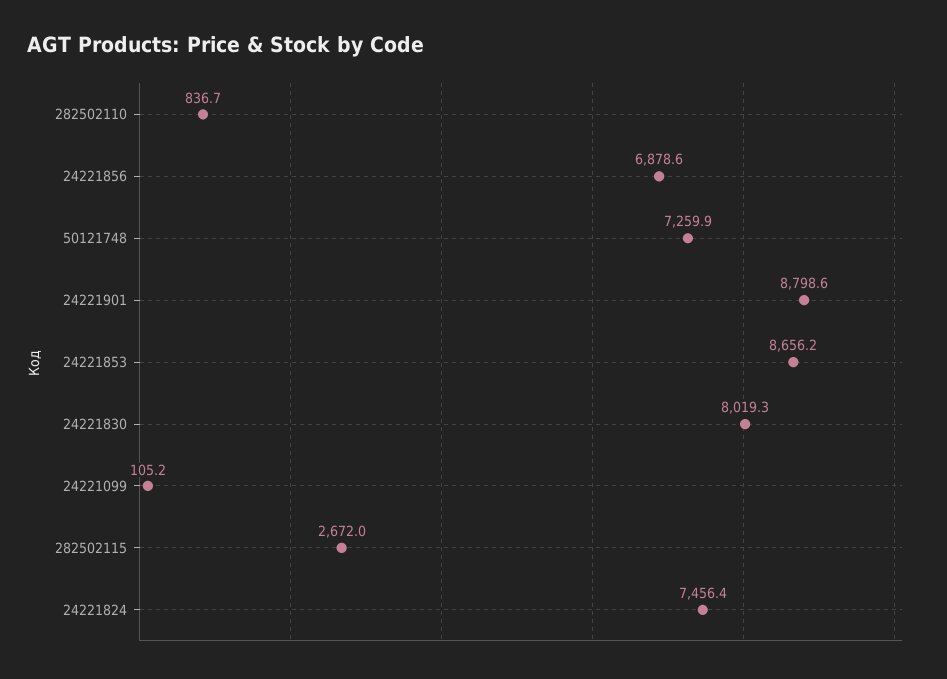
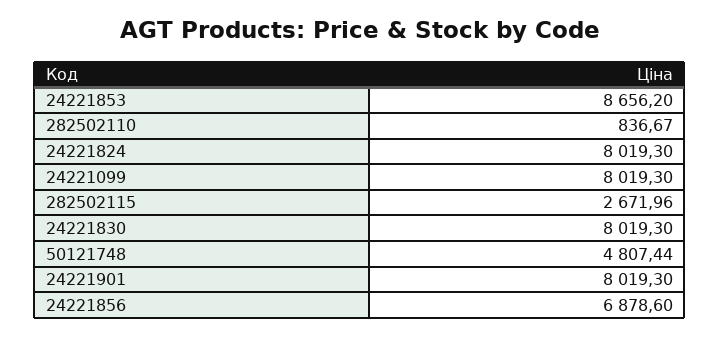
  {
    "282502110": 836.67,
    "24221856": 6878.6,
-   "50121748": 7259.9,
+   "50121748": 4807.44,
-   "24221901": 8798.6,
+   "24221901": 8019.3,
    "24221853": 8656.2,
    "24221830": 8019.3,
-   "24221099": 105.2,
+   "24221099": 8019.3,
    "282502115": 2671.96,
-   "24221824": 7456.4
+   "24221824": 8019.3
  }

